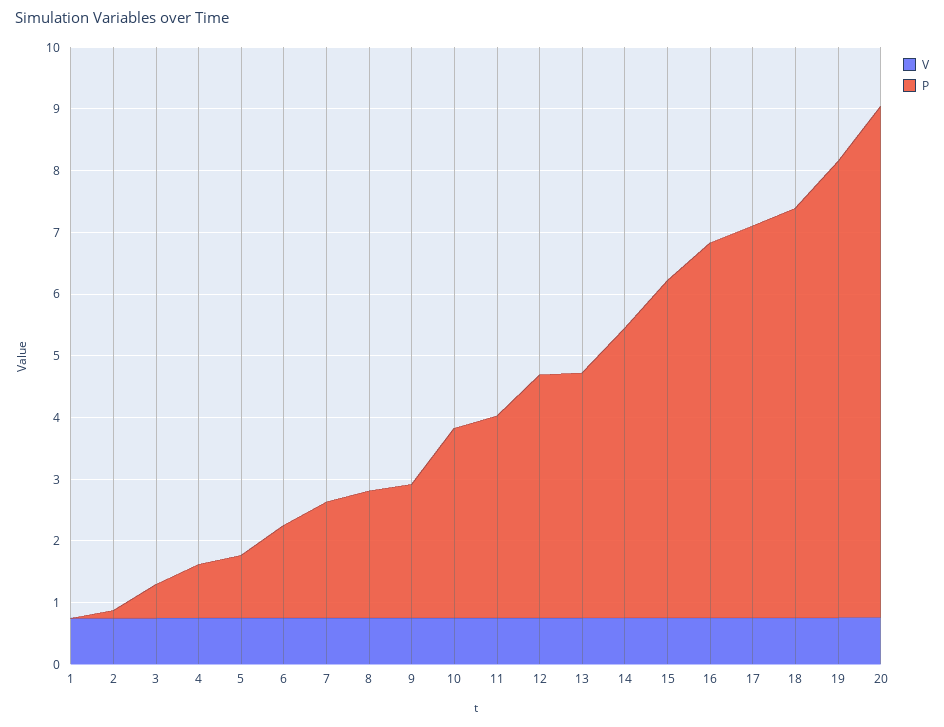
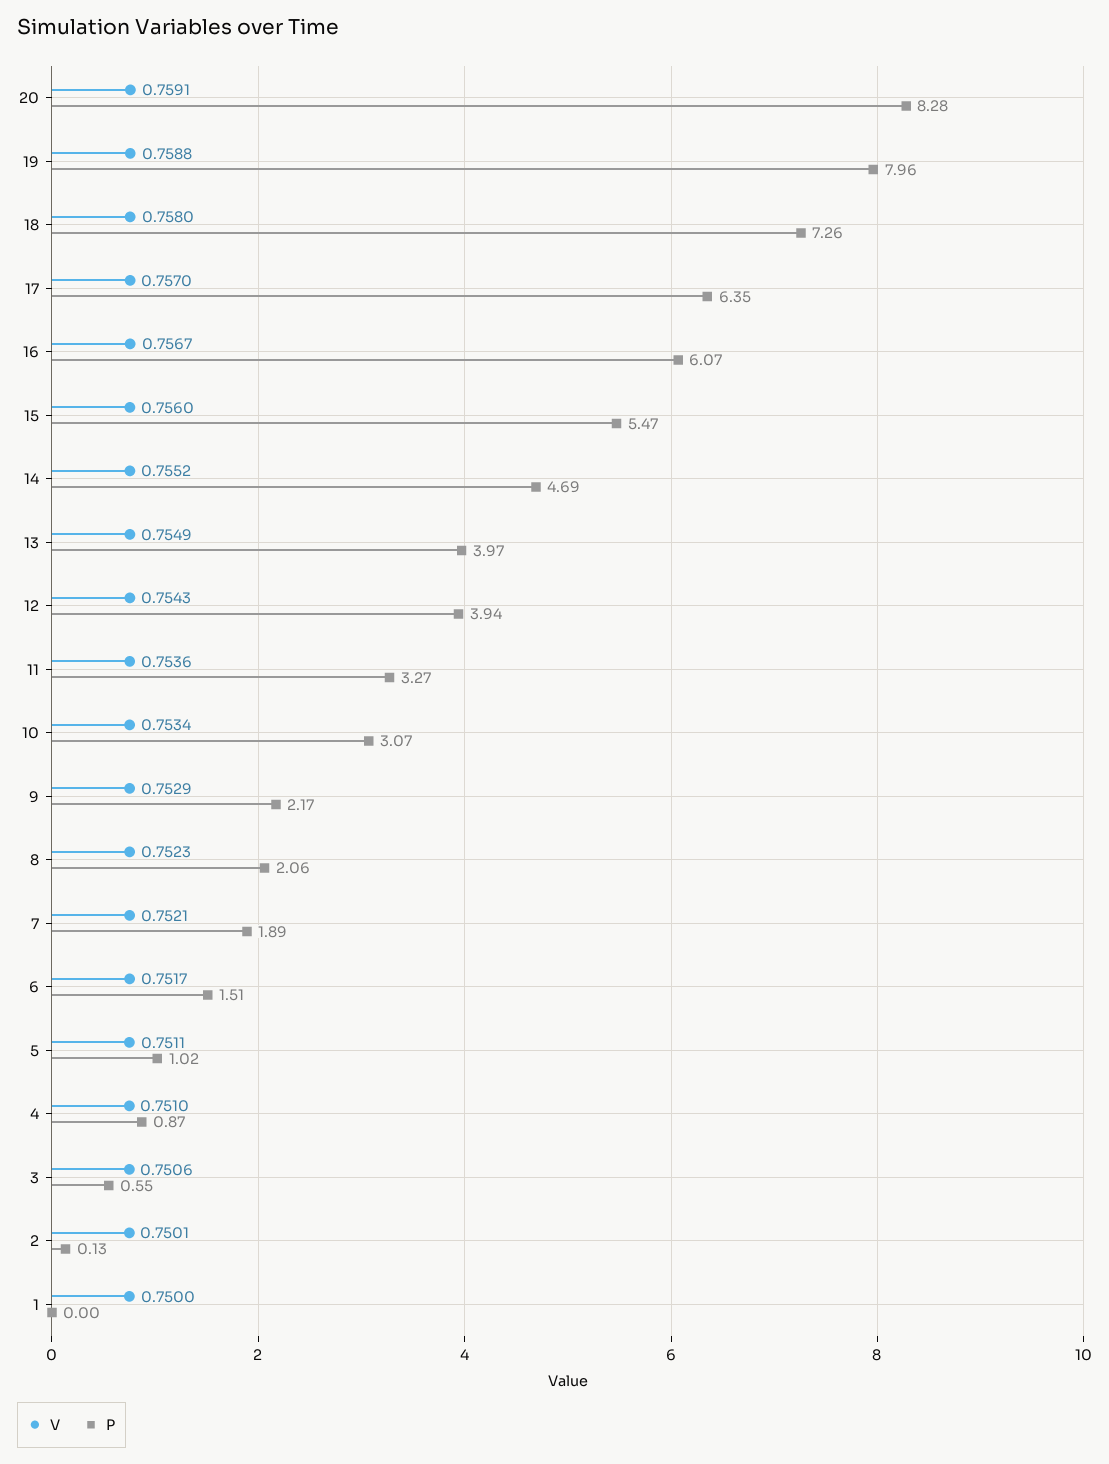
  {
    "V": {
      "1": 0.75,
      "2": 0.7501,
      "3": 0.7506,
      "4": 0.751,
      "5": 0.7511,
      "6": 0.7517,
      "7": 0.7521,
      "8": 0.7523,
      "9": 0.7529,
      "10": 0.7534,
      "11": 0.7536,
      "12": 0.7543,
      "13": 0.7549,
      "14": 0.7552,
      "15": 0.756,
      "16": 0.7567,
      "17": 0.757,
      "18": 0.758,
      "19": 0.7588,
      "20": 0.7591
    },
    "P": {
      "1": 0,
      "2": 0.13,
      "3": 0.55,
      "4": 0.87,
      "5": 1.02,
      "6": 1.51,
      "7": 1.89,
      "8": 2.06,
      "9": 2.17,
      "10": 3.07,
      "11": 3.27,
      "12": 3.94,
      "13": 3.97,
      "14": 4.69,
      "15": 5.47,
      "16": 6.07,
      "17": 6.35,
-     "18": 6.6,
+     "18": 7.26,
-     "19": 7.4,
+     "19": 7.96,
      "20": 8.28
    }
  }

